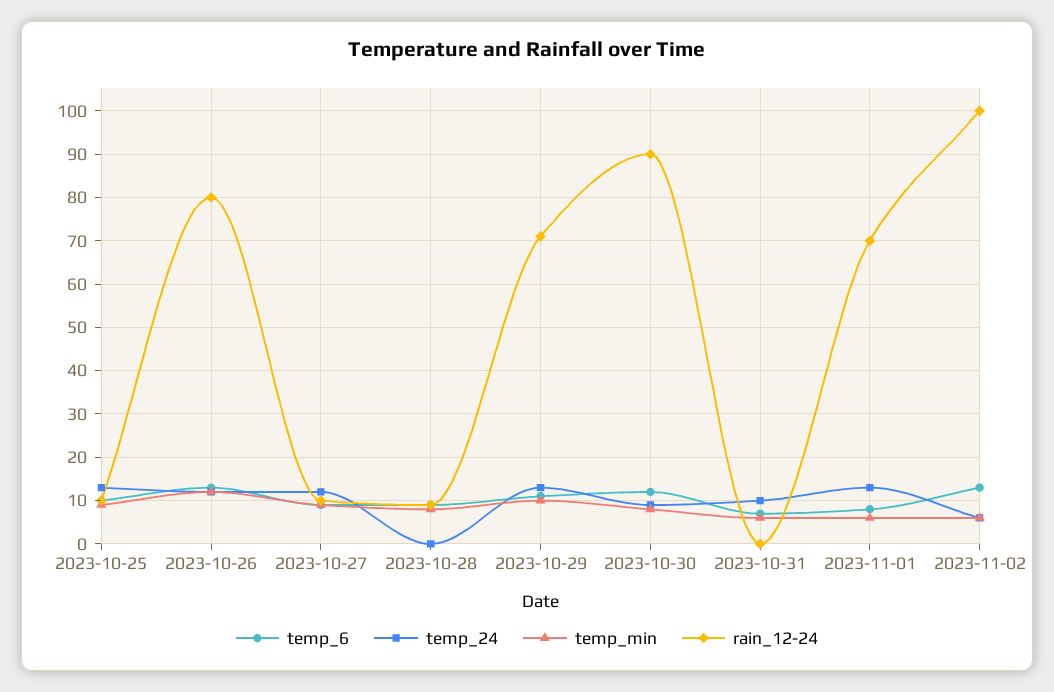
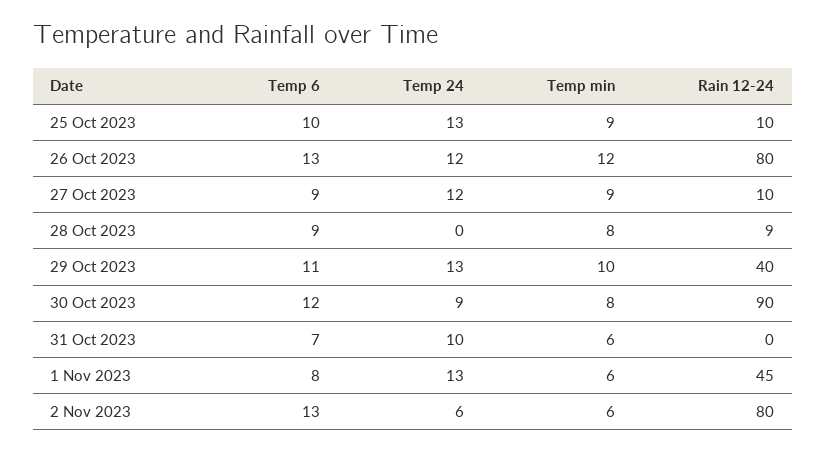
  {
    "temp_6": {
      "2023-10-25": 10,
      "2023-10-26": 13,
      "2023-10-27": 9,
      "2023-10-28": 9,
      "2023-10-29": 11,
      "2023-10-30": 12,
      "2023-10-31": 7,
      "2023-11-01": 8,
      "2023-11-02": 13
    },
    "temp_24": {
      "2023-10-25": 13,
      "2023-10-26": 12,
      "2023-10-27": 12,
      "2023-10-28": 0,
      "2023-10-29": 13,
      "2023-10-30": 9,
      "2023-10-31": 10,
      "2023-11-01": 13,
      "2023-11-02": 6
    },
    "temp_min": {
      "2023-10-25": 9,
      "2023-10-26": 12,
      "2023-10-27": 9,
      "2023-10-28": 8,
      "2023-10-29": 10,
      "2023-10-30": 8,
      "2023-10-31": 6,
      "2023-11-01": 6,
      "2023-11-02": 6
    },
    "rain_12-24": {
      "2023-10-25": 10,
      "2023-10-26": 80,
      "2023-10-27": 10,
      "2023-10-28": 9,
-     "2023-10-29": 70,
+     "2023-10-29": 40,
      "2023-10-30": 90,
      "2023-10-31": 0,
-     "2023-11-01": 70,
+     "2023-11-01": 45,
-     "2023-11-02": 100
+     "2023-11-02": 80
    }
  }

